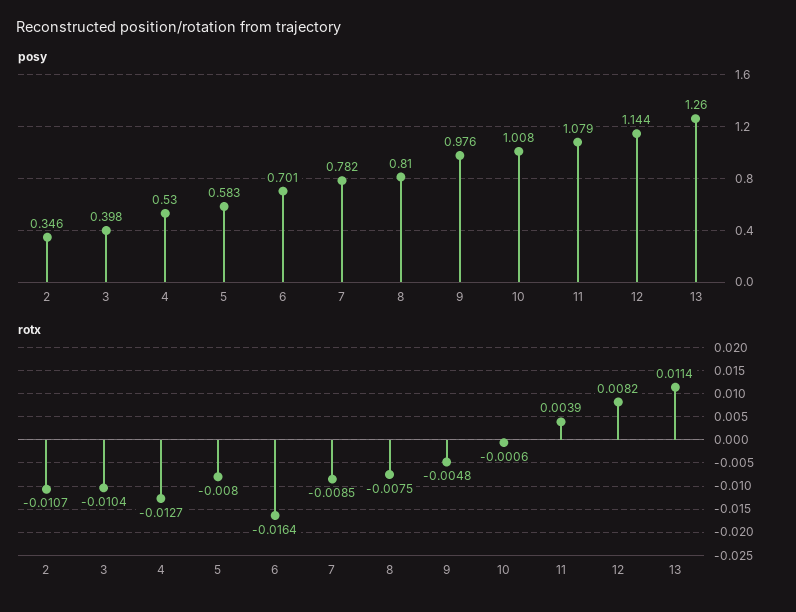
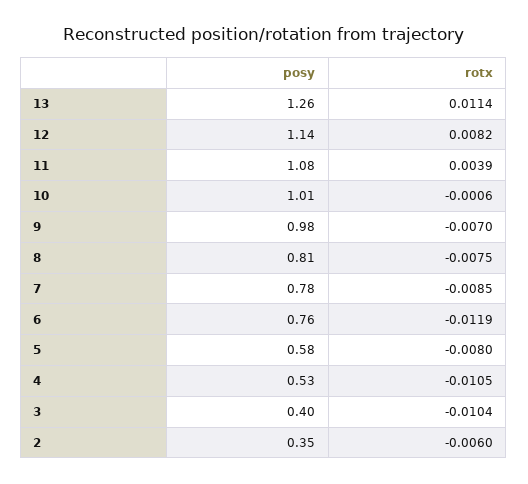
  {
    "posy": {
      "2": 0.346,
      "3": 0.398,
      "4": 0.53,
      "5": 0.583,
-     "6": 0.701,
+     "6": 0.76,
      "7": 0.782,
      "8": 0.81,
      "9": 0.976,
      "10": 1.008,
      "11": 1.079,
      "12": 1.144,
      "13": 1.26
    },
    "rotx": {
-     "2": -0.0107,
+     "2": -0.006,
      "3": -0.0104,
-     "4": -0.0127,
+     "4": -0.0105,
      "5": -0.008,
-     "6": -0.0164,
+     "6": -0.0119,
      "7": -0.0085,
      "8": -0.0075,
-     "9": -0.0048,
+     "9": -0.007,
      "10": -0.0006,
      "11": 0.0039,
      "12": 0.0082,
      "13": 0.0114
    }
  }

